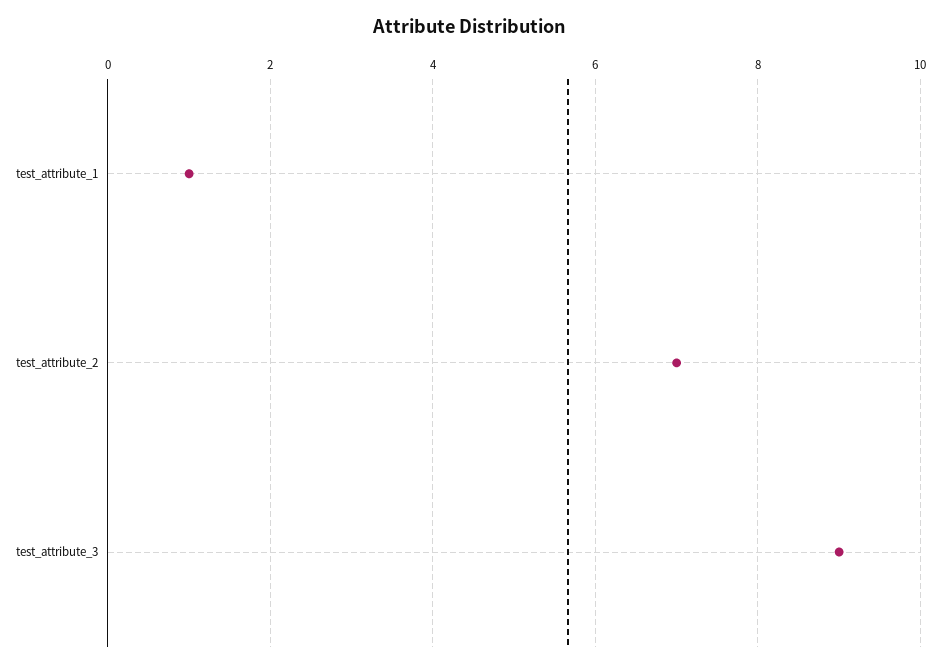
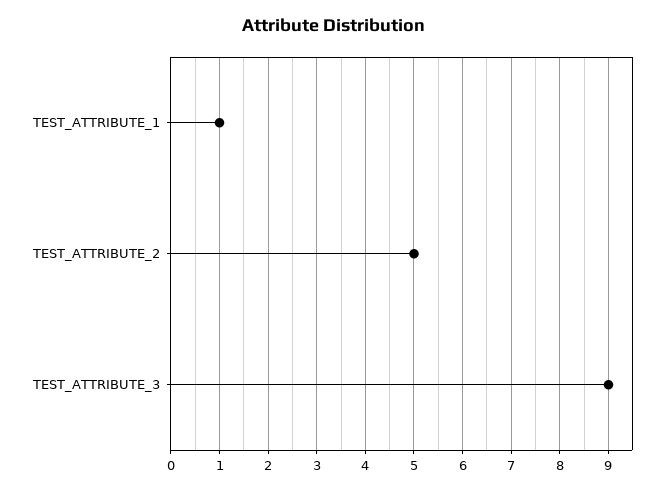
  {
    "test_attribute_1": 1,
-   "test_attribute_2": 7,
+   "test_attribute_2": 5,
    "test_attribute_3": 9
  }

